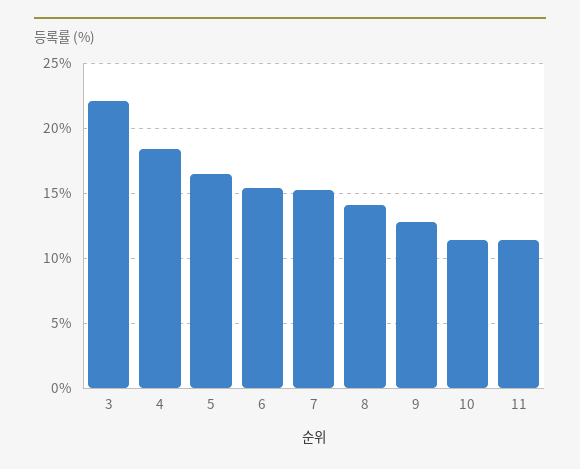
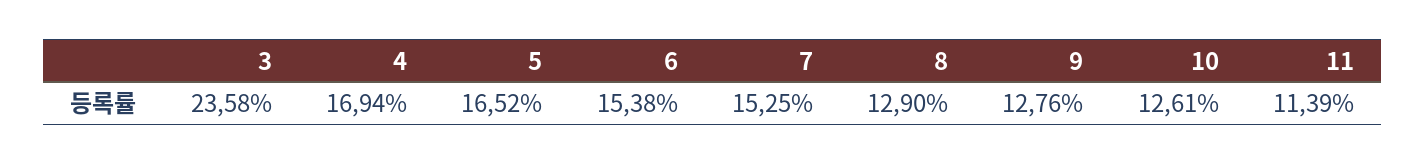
  {
-   "3": 22,
+   "3": 23.58,
-   "4": 18.5,
+   "4": 16.94,
    "5": 16.52,
    "6": 15.38,
    "7": 15.25,
-   "8": 14,
+   "8": 12.9,
    "9": 12.76,
-   "10": 11.5,
+   "10": 12.61,
    "11": 11.39
  }

